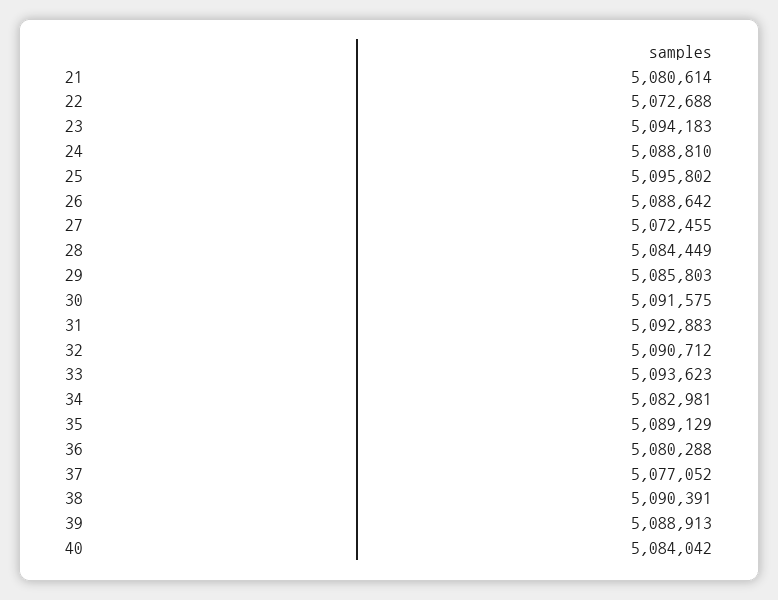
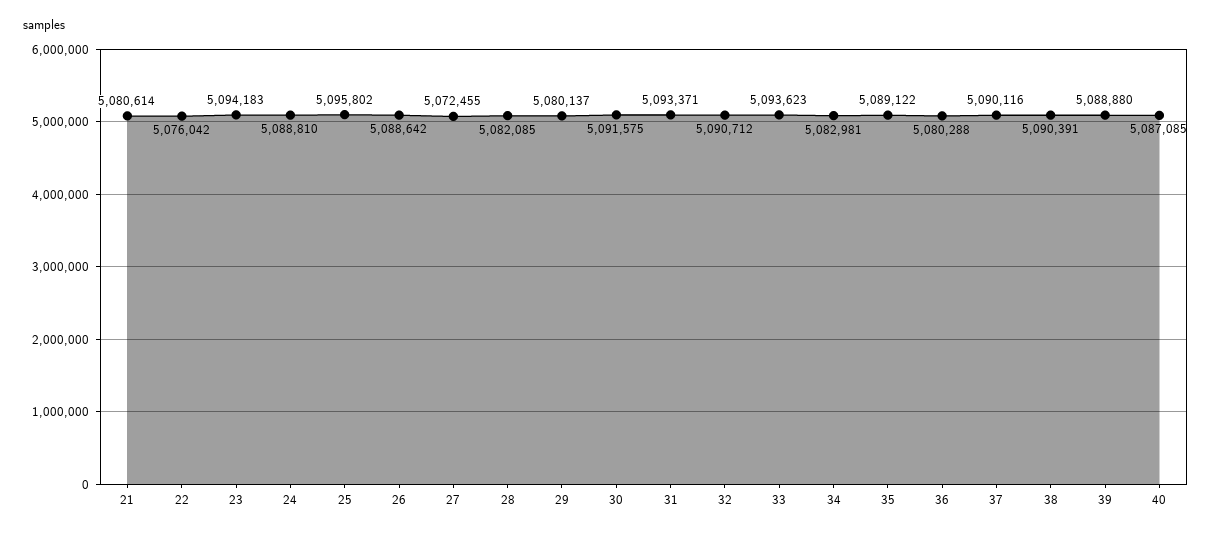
  {
    "21": 5080614,
-   "22": 5072688,
+   "22": 5076042,
    "23": 5094183,
    "24": 5088810,
    "25": 5095802,
    "26": 5088642,
    "27": 5072455,
-   "28": 5084449,
+   "28": 5082085,
-   "29": 5085803,
+   "29": 5080137,
    "30": 5091575,
-   "31": 5092883,
+   "31": 5093371,
    "32": 5090712,
    "33": 5093623,
    "34": 5082981,
-   "35": 5089129,
+   "35": 5089122,
    "36": 5080288,
-   "37": 5077052,
+   "37": 5090116,
    "38": 5090391,
-   "39": 5088913,
+   "39": 5088880,
-   "40": 5084042
+   "40": 5087085
  }

